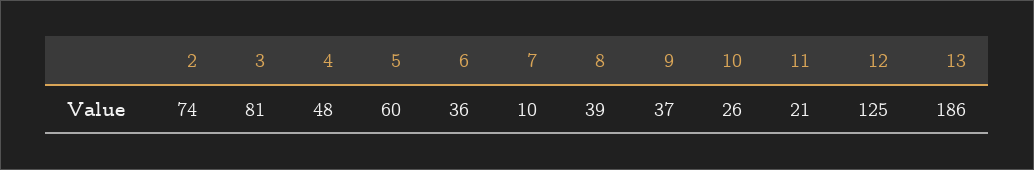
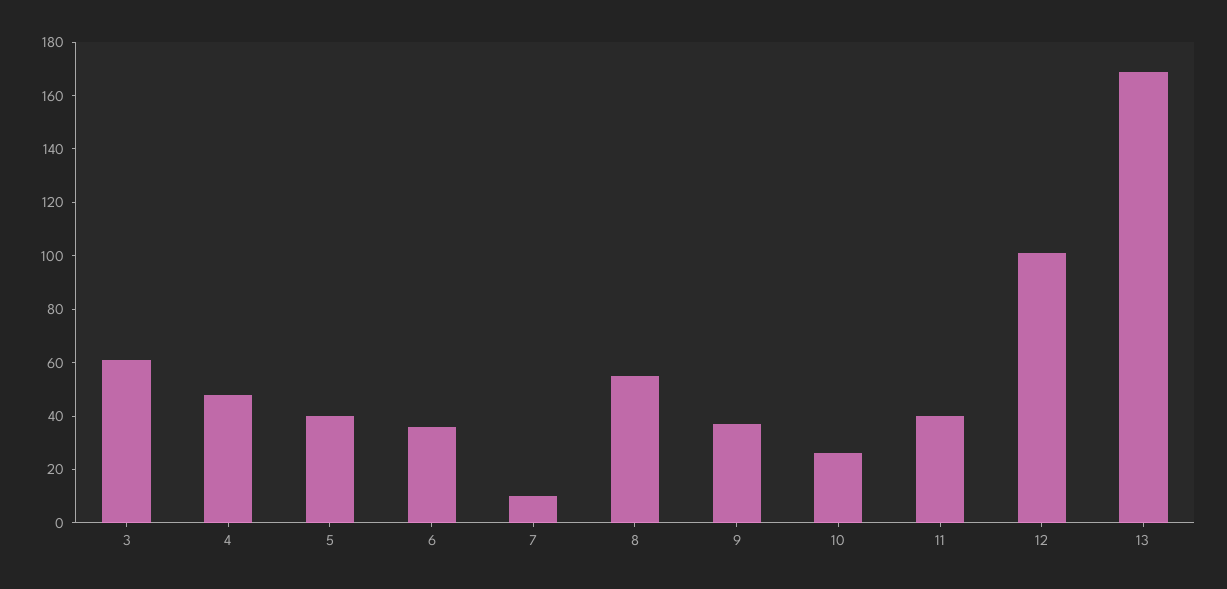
  {
-   "2": 74,
-   "3": 81,
+   "3": 60,
    "4": 48,
-   "5": 60,
+   "5": 40,
    "6": 36,
    "7": 10,
-   "8": 39,
+   "8": 55,
    "9": 37,
    "10": 26,
-   "11": 21,
+   "11": 40,
-   "12": 125,
+   "12": 100,
-   "13": 186
+   "13": 170
  }

